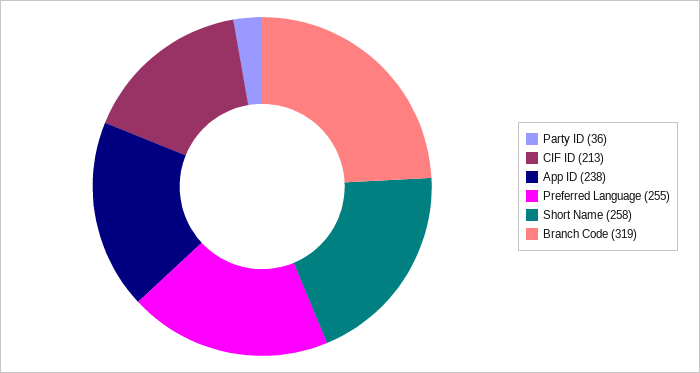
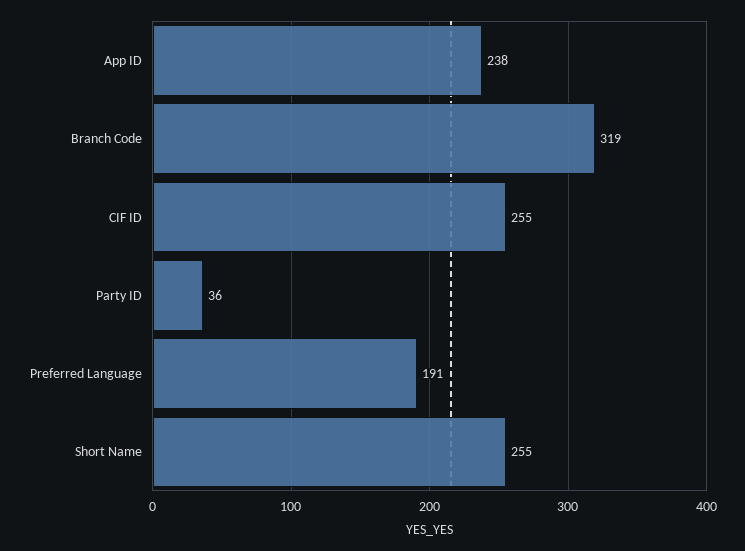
  {
    "Party ID": 36,
-   "CIF ID": 213,
+   "CIF ID": 255,
    "App ID": 238,
-   "Preferred Language": 255,
+   "Preferred Language": 191,
-   "Short Name": 258,
+   "Short Name": 255,
    "Branch Code": 319
  }

